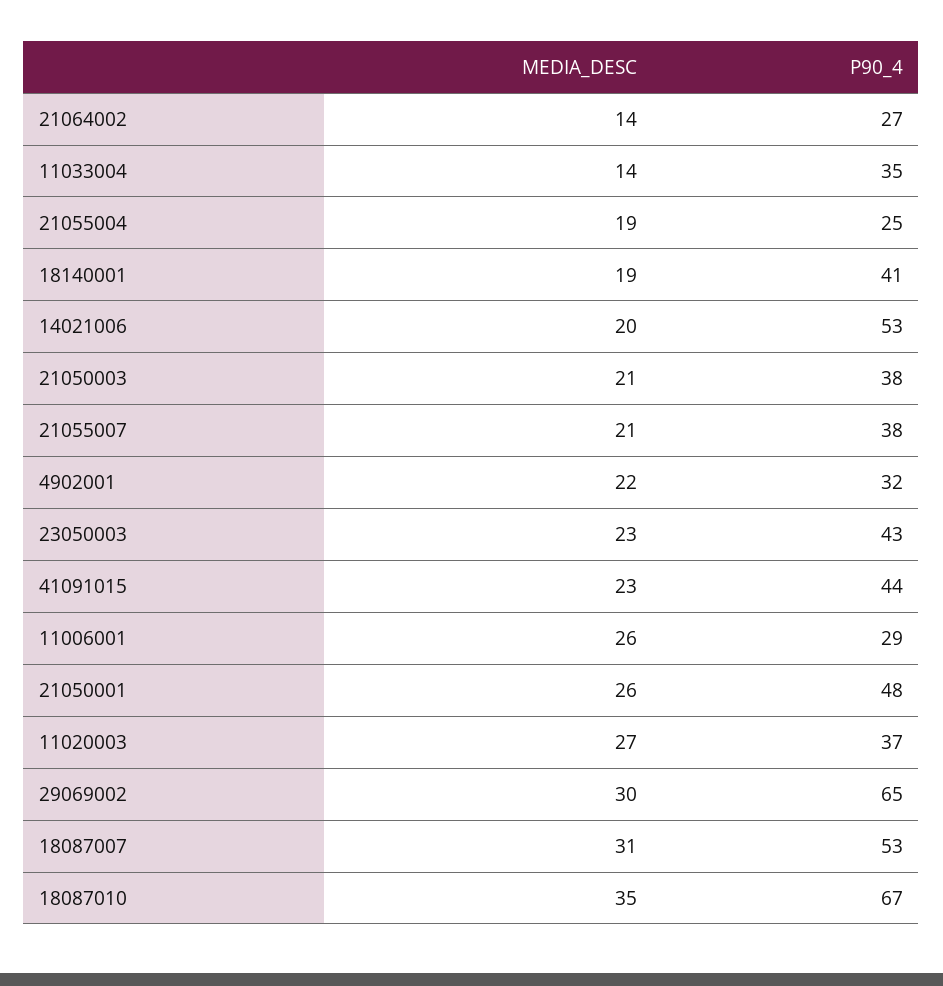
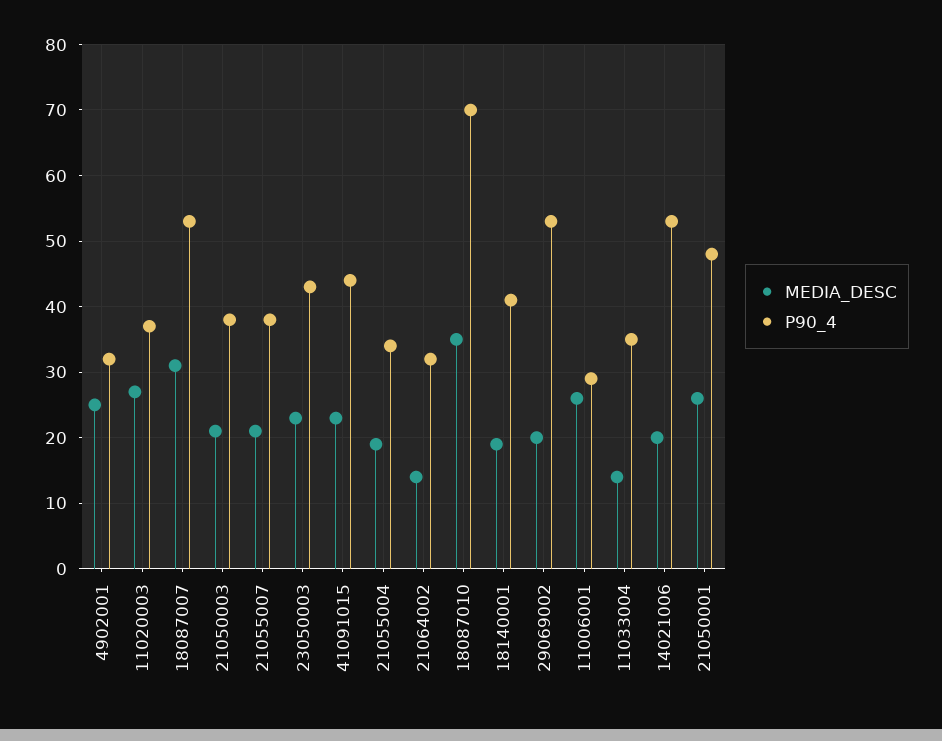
  {
    "MEDIA_DESC": {
      "21064002": 14,
      "11033004": 14,
      "21055004": 19,
      "18140001": 19,
      "14021006": 20,
      "21050003": 21,
      "21055007": 21,
-     "4902001": 22,
+     "4902001": 25,
      "23050003": 23,
      "41091015": 23,
      "11006001": 26,
      "21050001": 26,
      "11020003": 27,
-     "29069002": 30,
+     "29069002": 20,
      "18087007": 31,
      "18087010": 35
    },
    "P90_4": {
-     "21064002": 27,
+     "21064002": 32,
      "11033004": 35,
-     "21055004": 25,
+     "21055004": 34,
      "18140001": 41,
      "14021006": 53,
      "21050003": 38,
      "21055007": 38,
      "4902001": 32,
      "23050003": 43,
      "41091015": 44,
      "11006001": 29,
      "21050001": 48,
      "11020003": 37,
-     "29069002": 65,
+     "29069002": 53,
      "18087007": 53,
-     "18087010": 67
+     "18087010": 70
    }
  }

